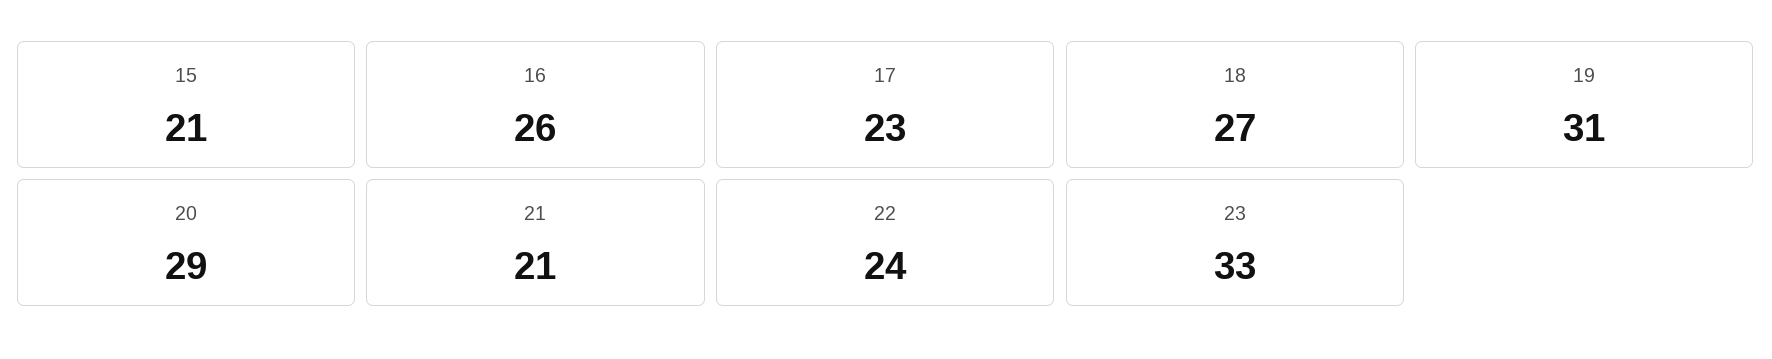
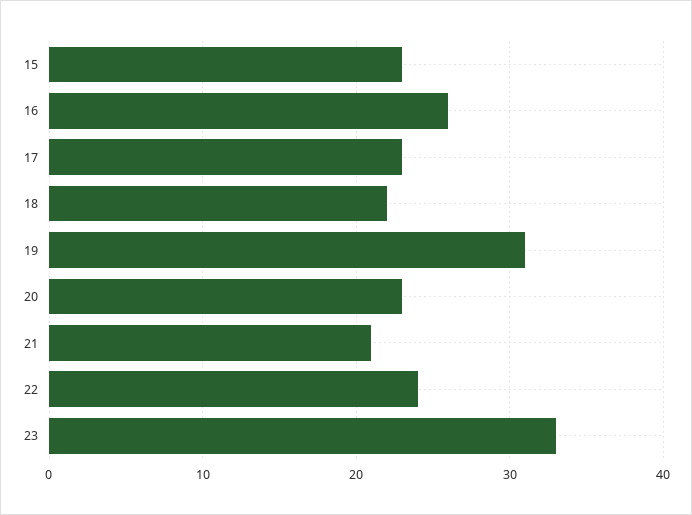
  {
-   "15": 21,
+   "15": 23,
    "16": 26,
    "17": 23,
-   "18": 27,
+   "18": 22,
    "19": 31,
-   "20": 29,
+   "20": 23,
    "21": 21,
    "22": 24,
    "23": 33
  }

